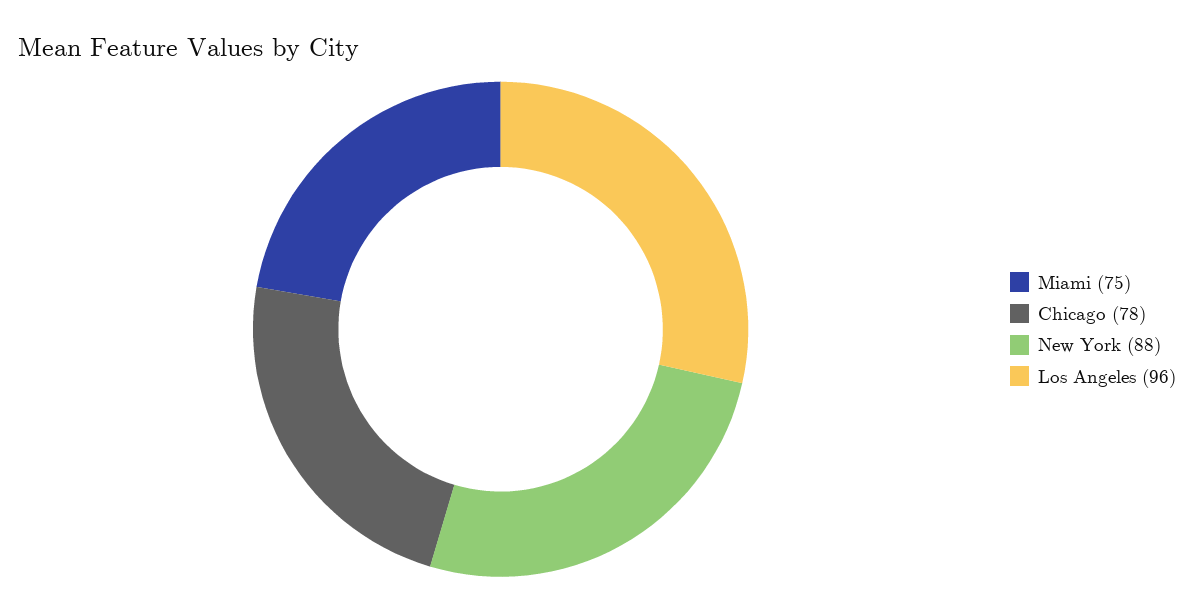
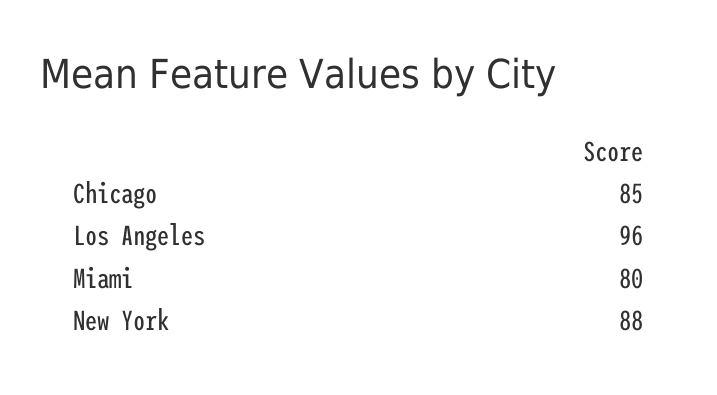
  {
-   "Miami": 75,
+   "Miami": 80,
-   "Chicago": 78,
+   "Chicago": 85,
    "New York": 88,
    "Los Angeles": 96
  }

